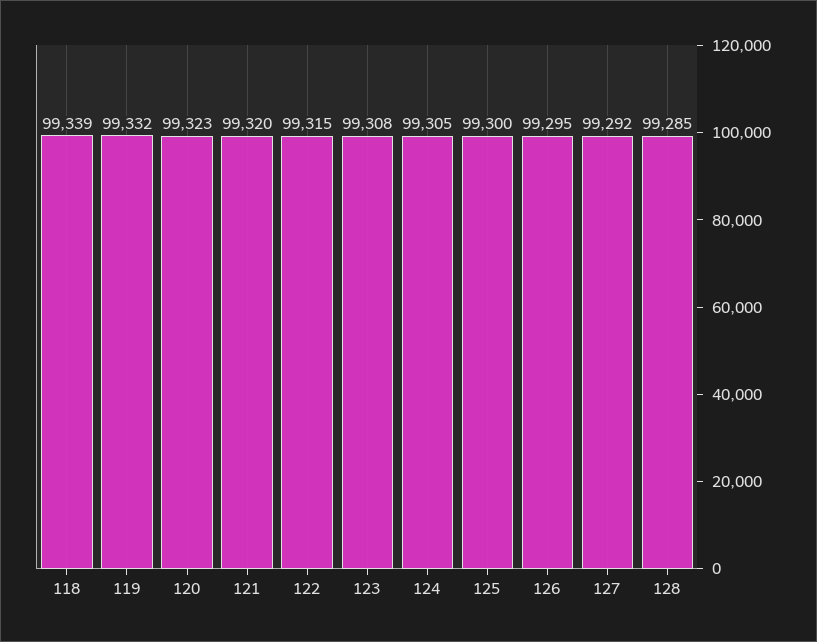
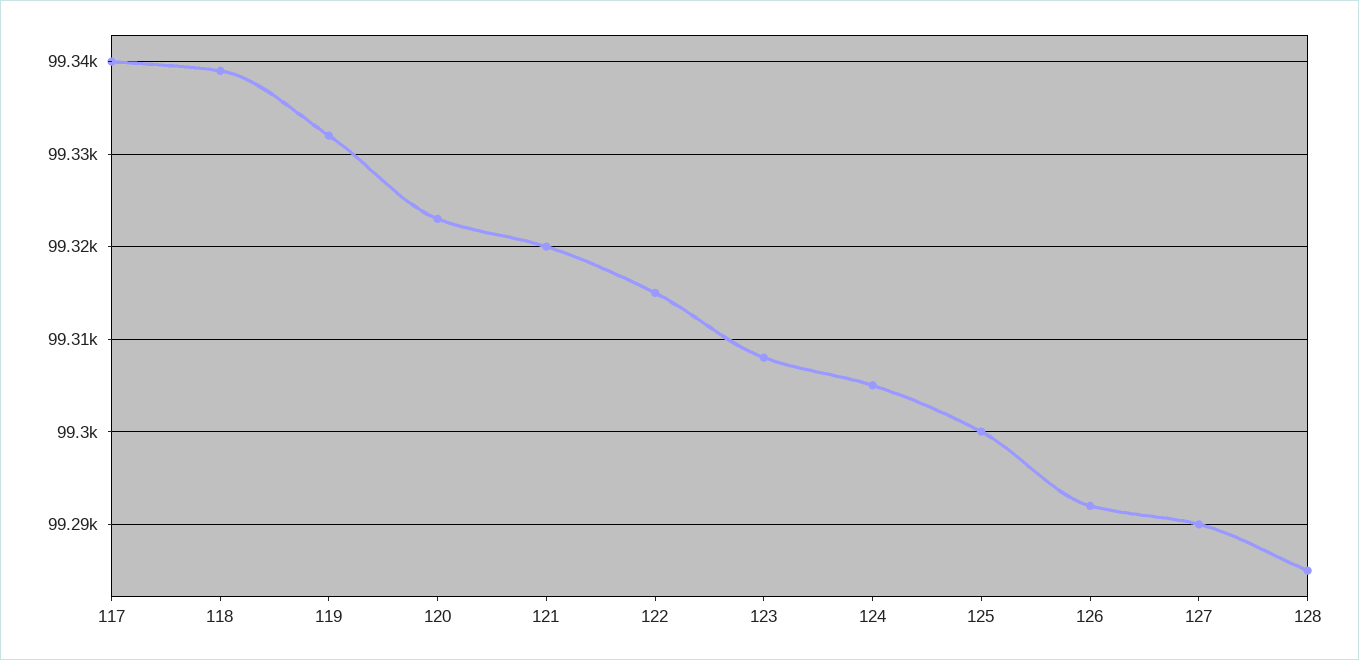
  {
    "118": 99339,
    "119": 99332,
    "120": 99323,
    "121": 99320,
    "122": 99315,
    "123": 99308,
    "124": 99305,
    "125": 99300,
-   "126": 99295,
+   "126": 99292,
-   "127": 99292,
+   "127": 99290,
-   "128": 99285
+   "128": 99285,
+   "117": 99340
  }

